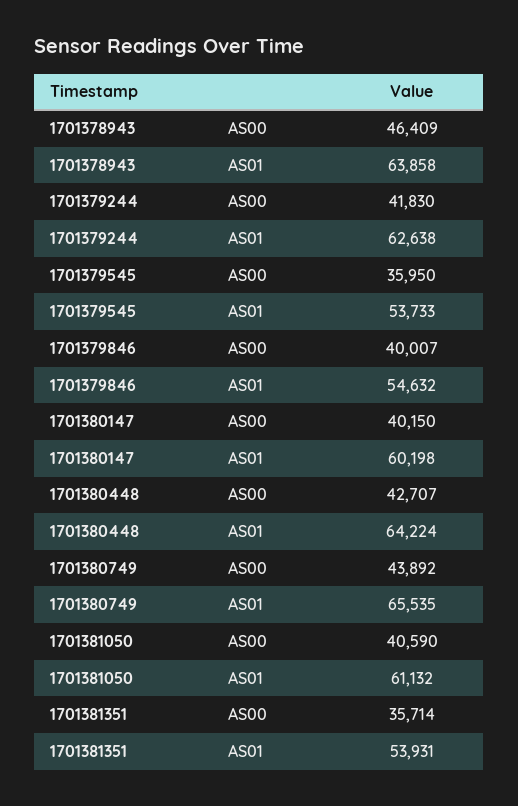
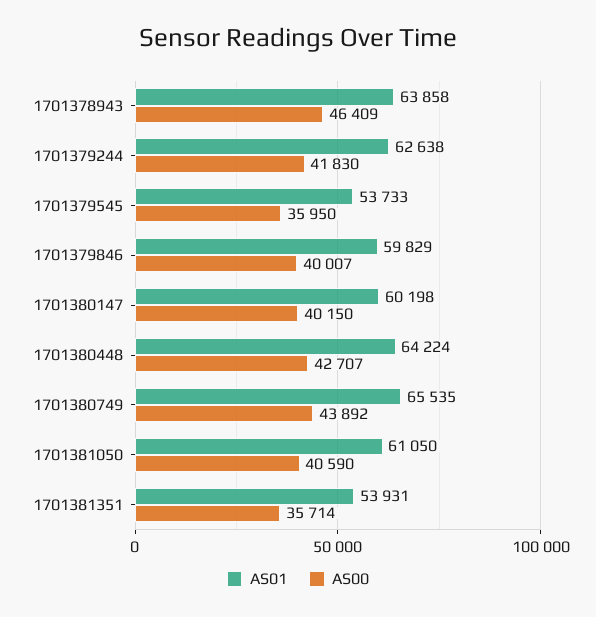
  {
    "AS00": {
      "1701378943": 46409,
      "1701379244": 41830,
      "1701379545": 35950,
      "1701379846": 40007,
      "1701380147": 40150,
      "1701380448": 42707,
      "1701380749": 43892,
      "1701381050": 40590,
      "1701381351": 35714
    },
    "AS01": {
      "1701378943": 63858,
      "1701379244": 62638,
      "1701379545": 53733,
-     "1701379846": 54632,
+     "1701379846": 59829,
      "1701380147": 60198,
      "1701380448": 64224,
      "1701380749": 65535,
-     "1701381050": 61132,
+     "1701381050": 61050,
      "1701381351": 53931
    }
  }

